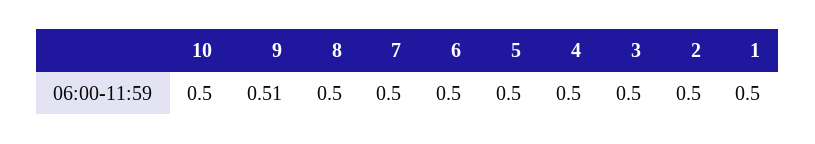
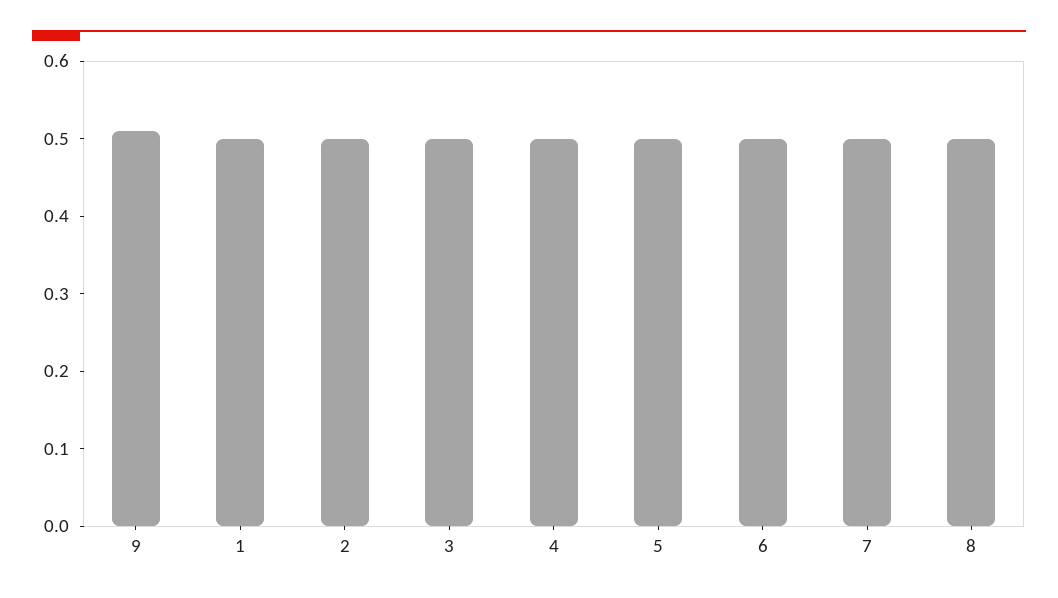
  {
-   "10": 0.5,
    "9": 0.51,
    "8": 0.5,
    "7": 0.5,
    "6": 0.5,
    "5": 0.5,
    "4": 0.5,
    "3": 0.5,
    "2": 0.5,
    "1": 0.5
  }

